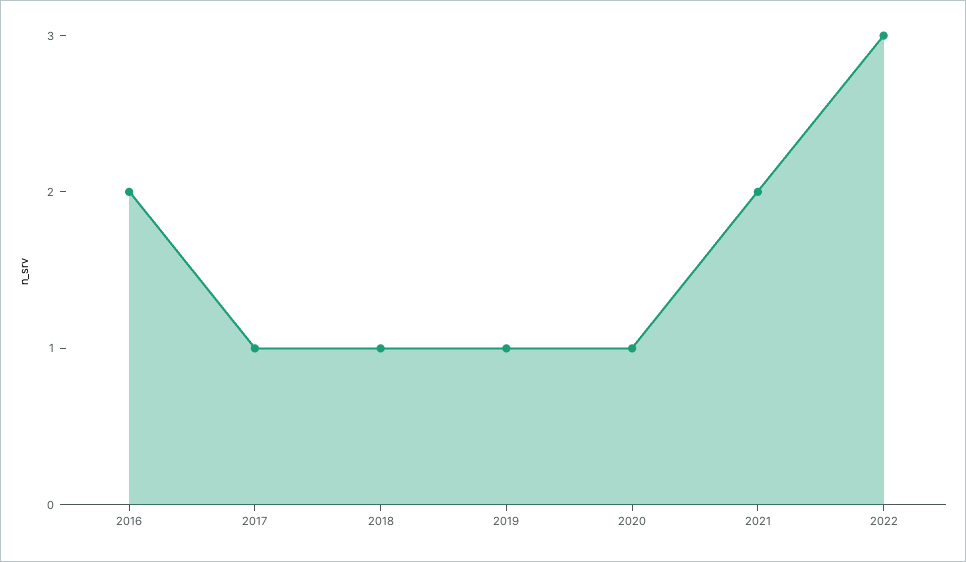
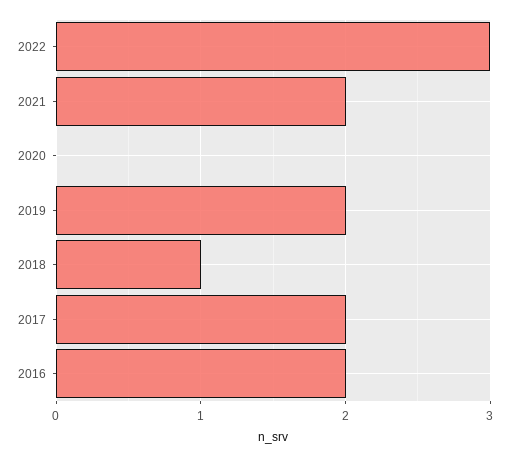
  {
    "2016": 2,
-   "2017": 1,
+   "2017": 2,
    "2018": 1,
-   "2019": 1,
+   "2019": 2,
-   "2020": 1,
+   "2020": 0,
    "2021": 2,
    "2022": 3
  }

